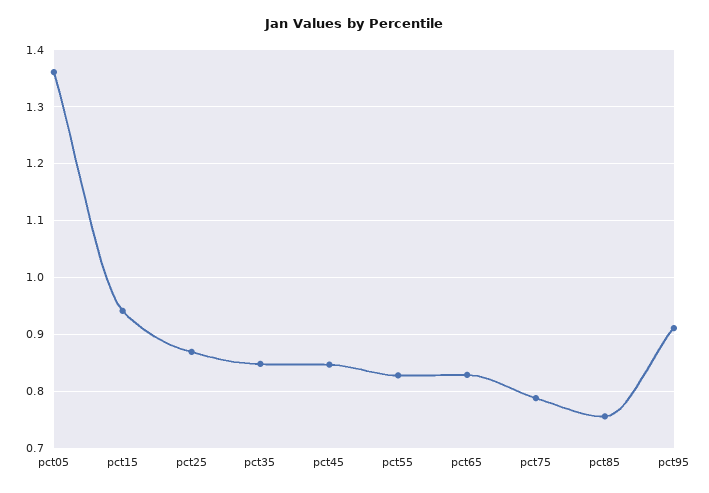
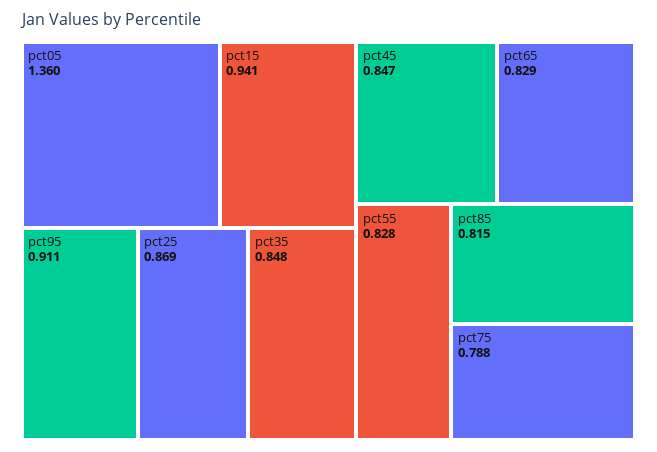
  {
    "pct05": 1.36,
    "pct15": 0.941,
    "pct25": 0.869,
    "pct35": 0.848,
    "pct45": 0.847,
    "pct55": 0.828,
    "pct65": 0.829,
    "pct75": 0.788,
-   "pct85": 0.76,
+   "pct85": 0.815,
    "pct95": 0.911
  }

